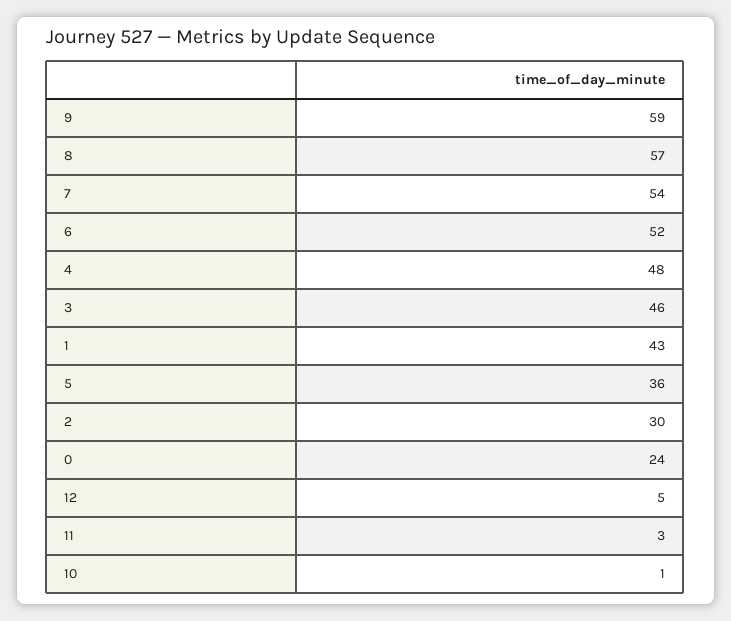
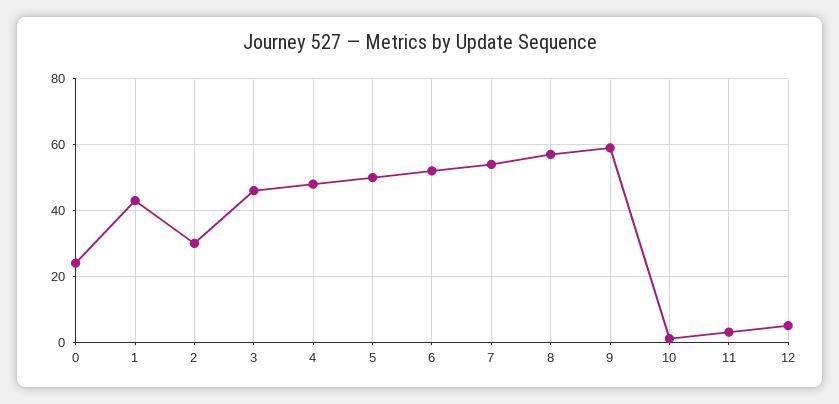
  {
    "9": 59,
    "8": 57,
    "7": 54,
    "6": 52,
    "4": 48,
    "3": 46,
    "1": 43,
-   "5": 36,
+   "5": 50,
    "2": 30,
    "0": 24,
    "12": 5,
    "11": 3,
    "10": 1
  }

